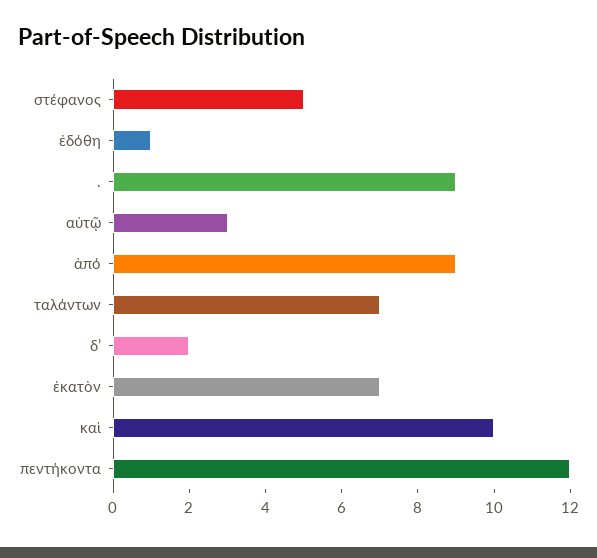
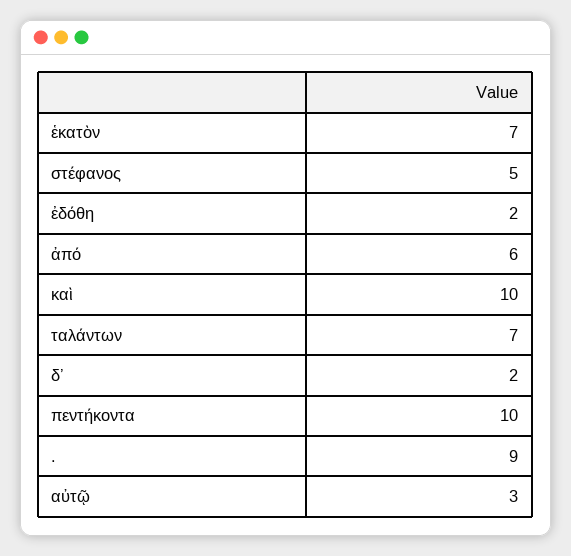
  {
    "στέφανος": 5,
-   "ἐδόθη": 1,
+   "ἐδόθη": 2,
    ".": 9,
    "αὐτῷ": 3,
-   "ἀπό": 9,
+   "ἀπό": 6,
    "ταλάντων": 7,
    "δʼ": 2,
    "ἑκατὸν": 7,
    "καὶ": 10,
-   "πεντήκοντα": 12
+   "πεντήκοντα": 10
  }

